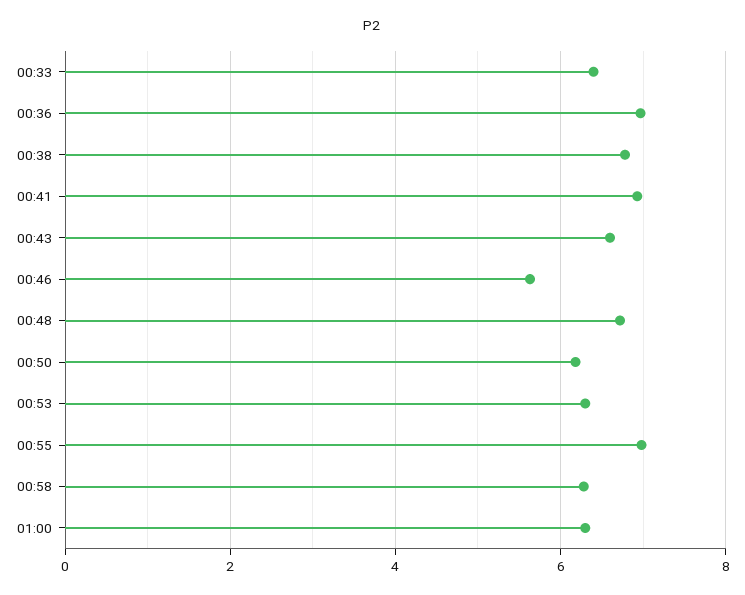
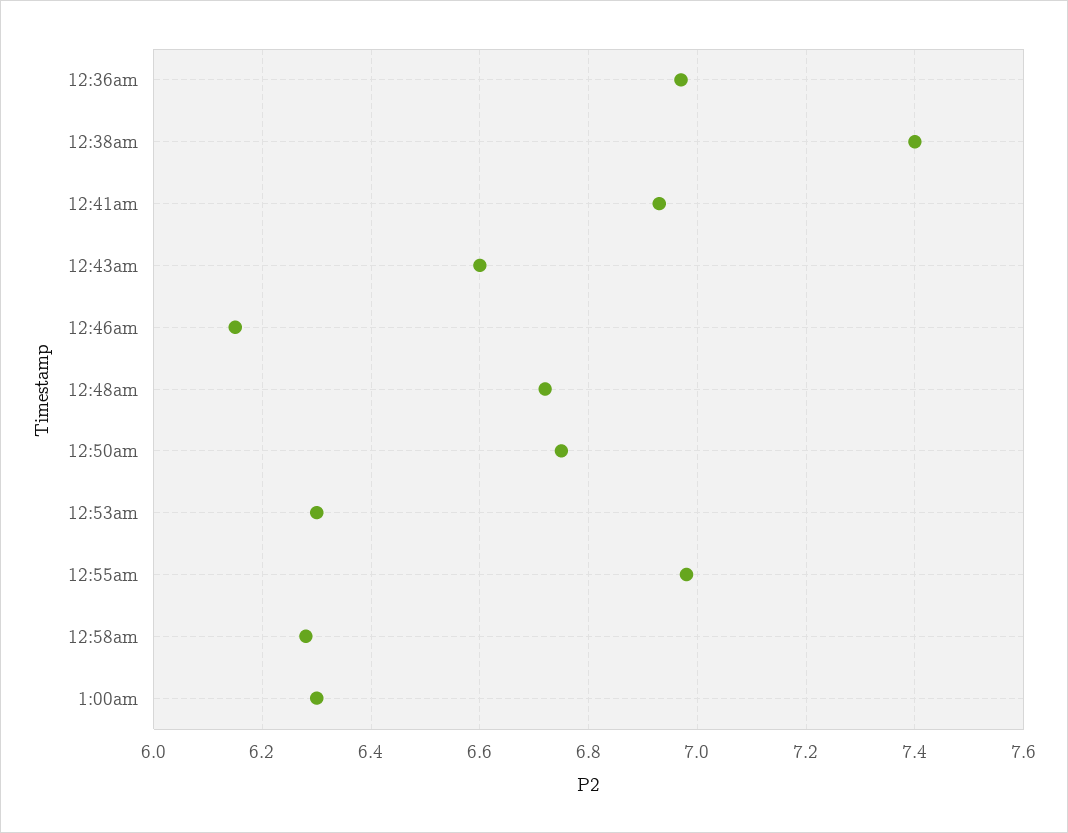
  {
-   "00:33": 6.4,
    "00:36": 6.95,
-   "00:38": 6.8,
+   "00:38": 7.4,
    "00:41": 6.95,
    "00:43": 6.6,
-   "00:46": 5.6,
+   "00:46": 6.15,
    "00:48": 6.7,
-   "00:50": 6.2,
+   "00:50": 6.75,
    "00:53": 6.3,
    "00:55": 7,
    "00:58": 6.3,
    "01:00": 6.3
  }

